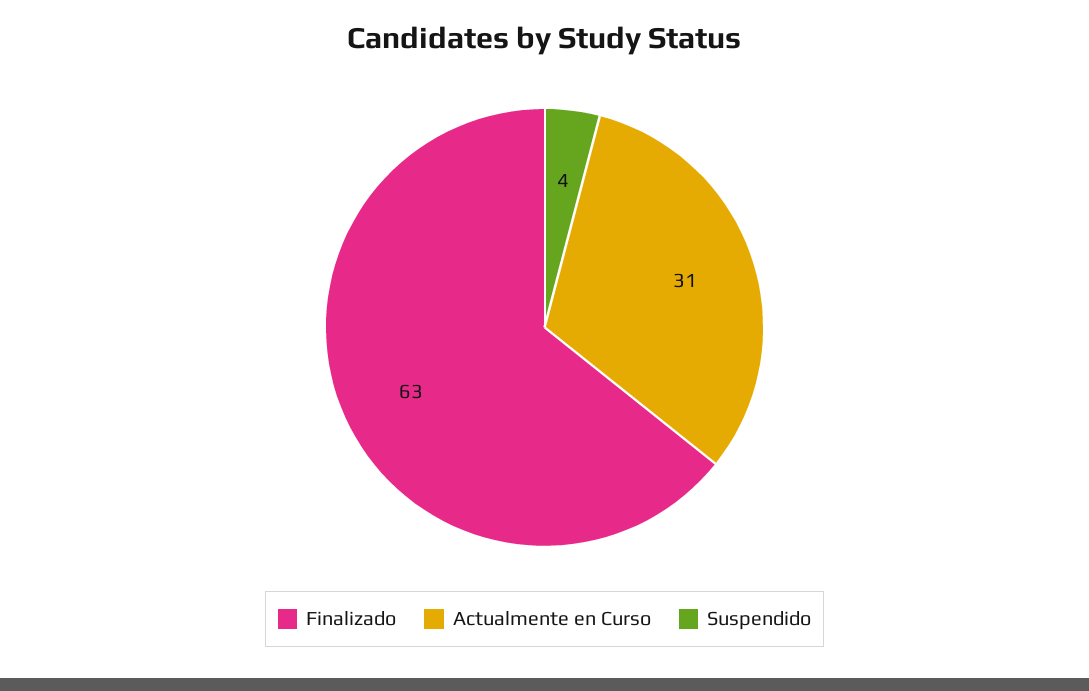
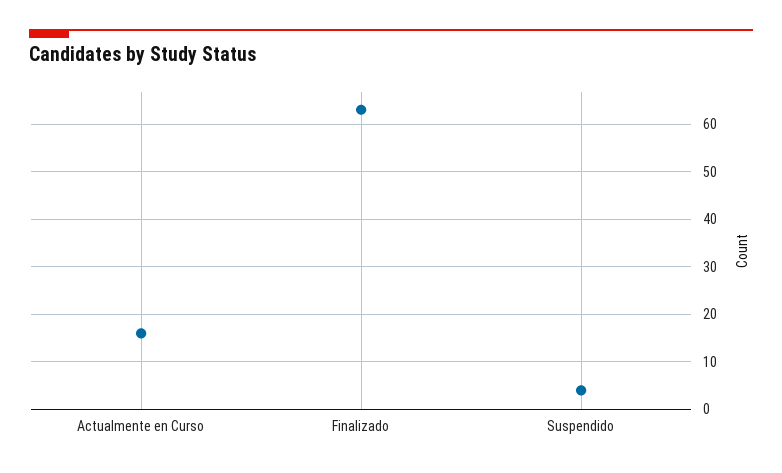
  {
    "Finalizado": 63,
-   "Actualmente en Curso": 31,
+   "Actualmente en Curso": 15,
    "Suspendido": 4
  }

